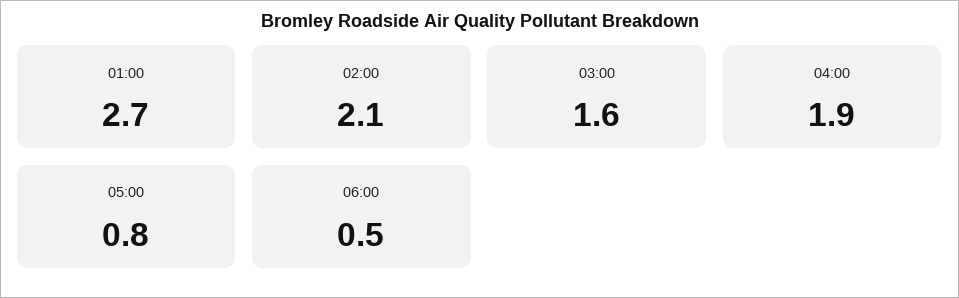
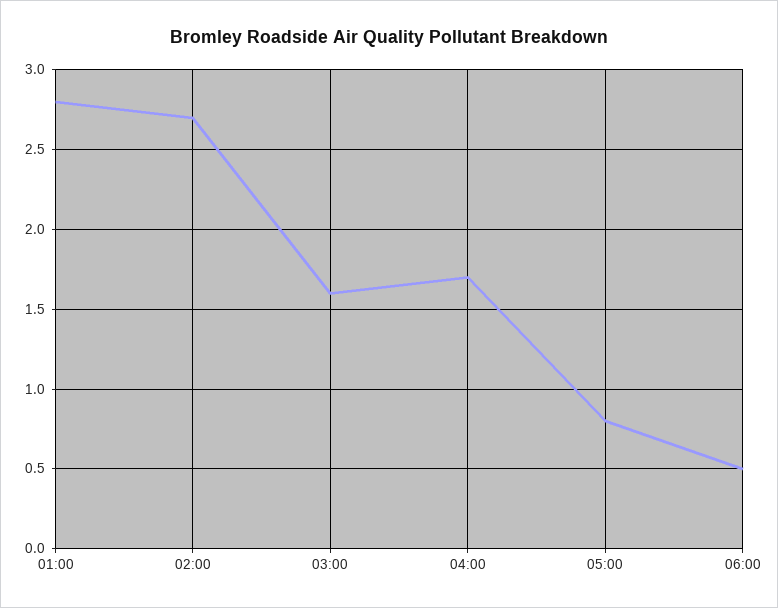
  {
-   "01:00": 2.7,
+   "01:00": 2.8,
-   "02:00": 2.1,
+   "02:00": 2.7,
    "03:00": 1.6,
-   "04:00": 1.9,
+   "04:00": 1.7,
    "05:00": 0.8,
    "06:00": 0.5
  }

